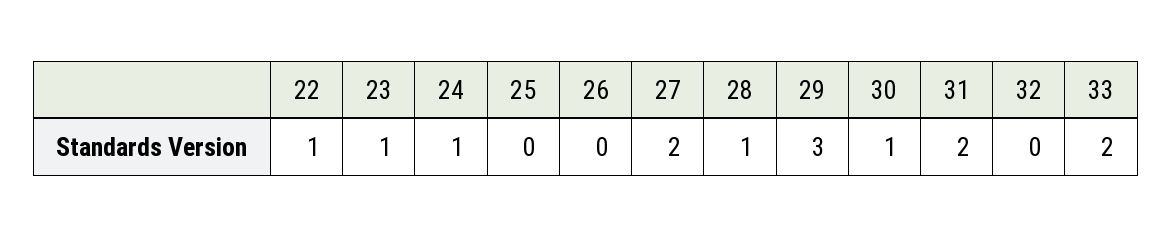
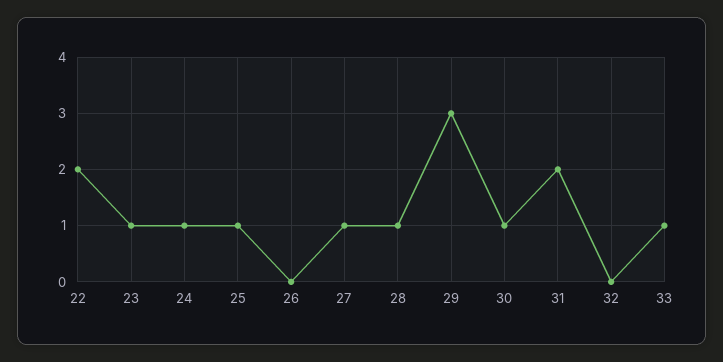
  {
-   "22": 1,
+   "22": 2,
    "23": 1,
    "24": 1,
-   "25": 0,
+   "25": 1,
    "26": 0,
-   "27": 2,
+   "27": 1,
    "28": 1,
    "29": 3,
    "30": 1,
    "31": 2,
    "32": 0,
-   "33": 2
+   "33": 1
  }

